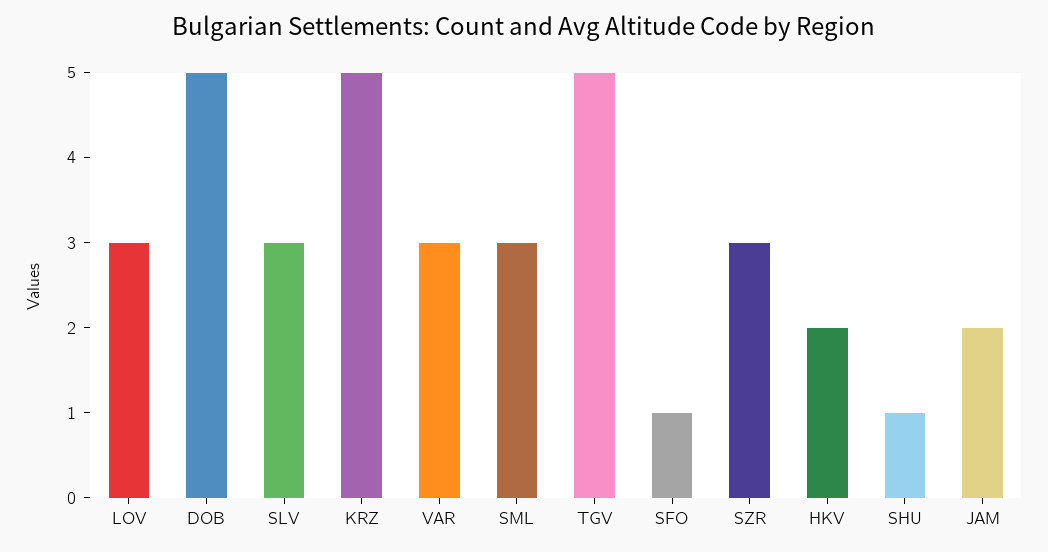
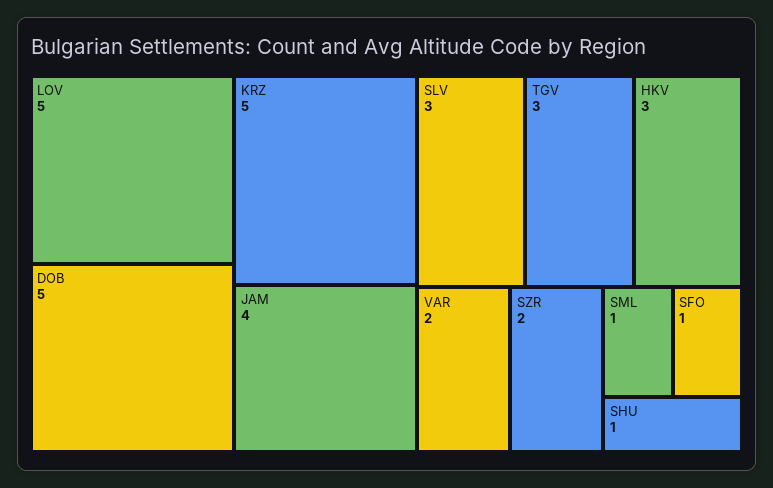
  {
-   "LOV": 3,
+   "LOV": 5,
    "DOB": 5,
    "SLV": 3,
    "KRZ": 5,
-   "VAR": 3,
+   "VAR": 2,
-   "SML": 3,
+   "SML": 1,
-   "TGV": 5,
+   "TGV": 3,
    "SFO": 1,
-   "SZR": 3,
+   "SZR": 2,
-   "HKV": 2,
+   "HKV": 3,
    "SHU": 1,
-   "JAM": 2
+   "JAM": 4
  }

